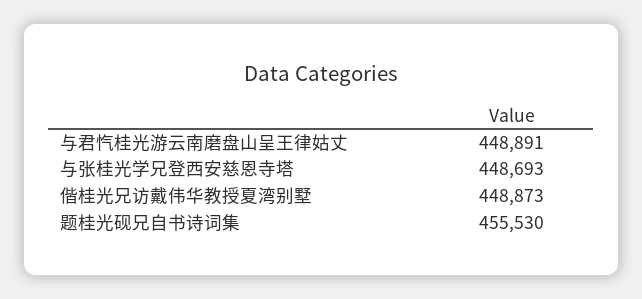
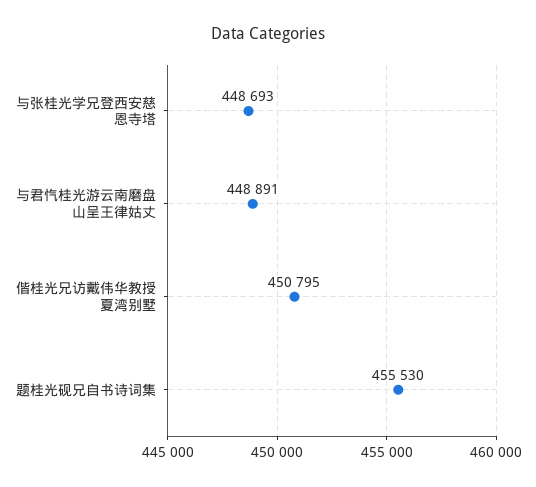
  {
    "与君忾桂光游云南磨盘山呈王律姑丈": 448891,
    "与张桂光学兄登西安慈恩寺塔": 448693,
-   "偕桂光兄访戴伟华教授夏湾别墅": 448873,
+   "偕桂光兄访戴伟华教授夏湾别墅": 450795,
    "题桂光砚兄自书诗词集": 455530
  }

